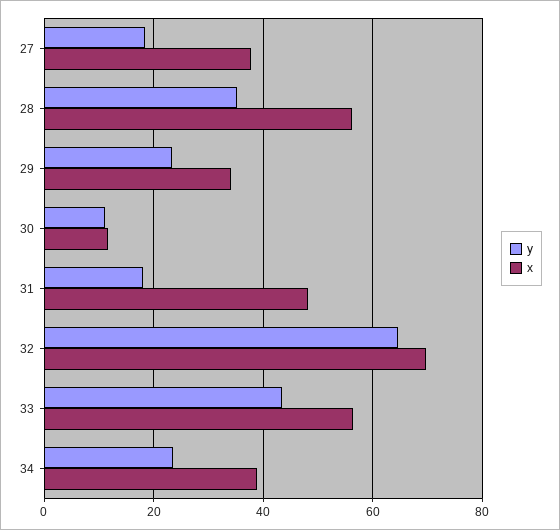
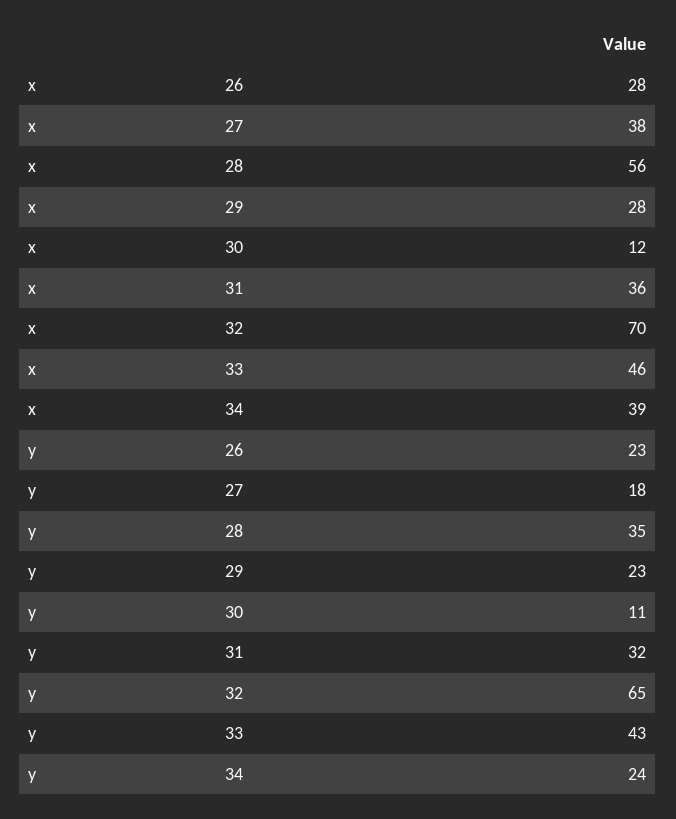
  {
    "y": {
      "27": 18,
      "28": 35,
      "29": 23,
      "30": 11,
-     "31": 18,
+     "31": 32,
      "32": 65,
      "33": 43,
-     "34": 24
+     "34": 24,
+     "26": 23
    },
    "x": {
      "27": 38,
      "28": 56,
-     "29": 34,
+     "29": 28,
      "30": 12,
-     "31": 48,
+     "31": 36,
      "32": 70,
-     "33": 56,
+     "33": 46,
-     "34": 39
+     "34": 39,
+     "26": 28
    }
  }

